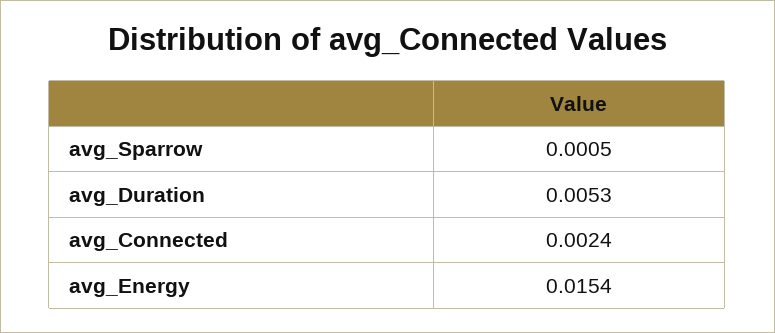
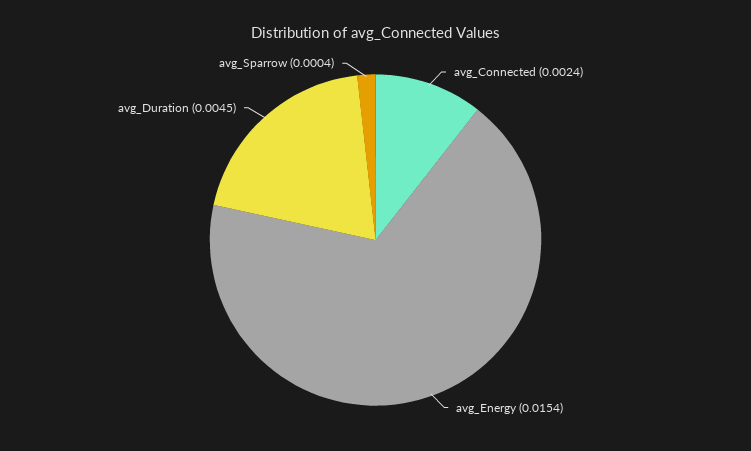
  {
-   "avg_Sparrow": 0.0005,
+   "avg_Sparrow": 0.0004,
-   "avg_Duration": 0.0053,
+   "avg_Duration": 0.0045,
    "avg_Connected": 0.0024,
    "avg_Energy": 0.0154
  }

